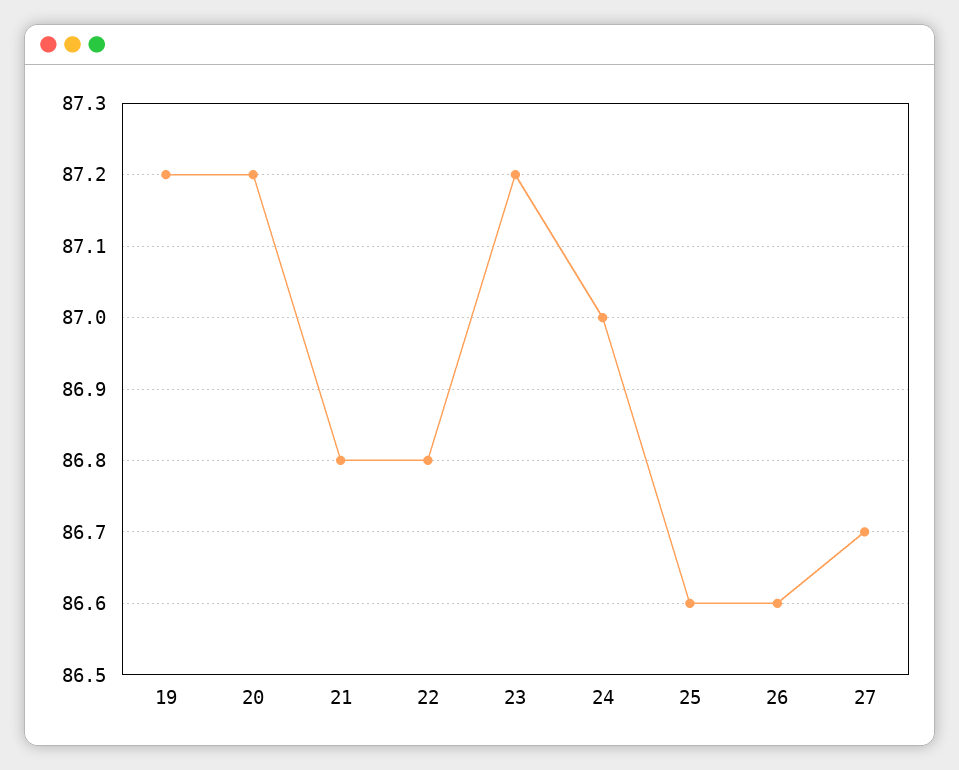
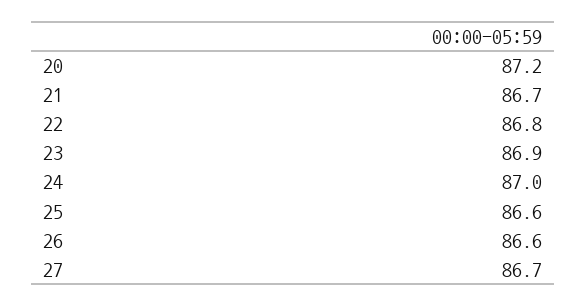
  {
-   "19": 87.2,
    "20": 87.2,
-   "21": 86.8,
+   "21": 86.7,
    "22": 86.8,
-   "23": 87.2,
+   "23": 86.9,
    "24": 87,
    "25": 86.6,
    "26": 86.6,
    "27": 86.7
  }

